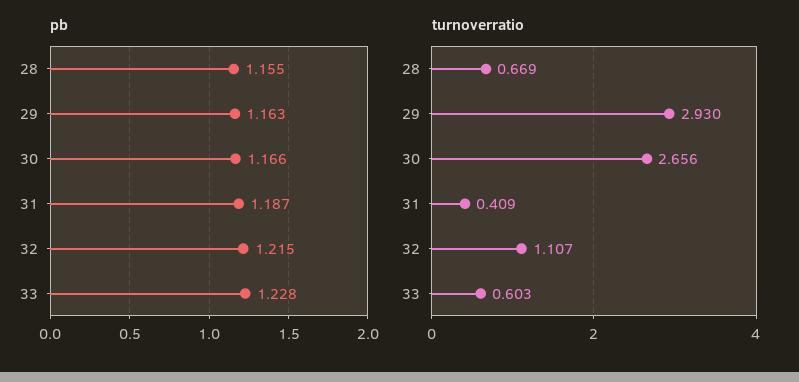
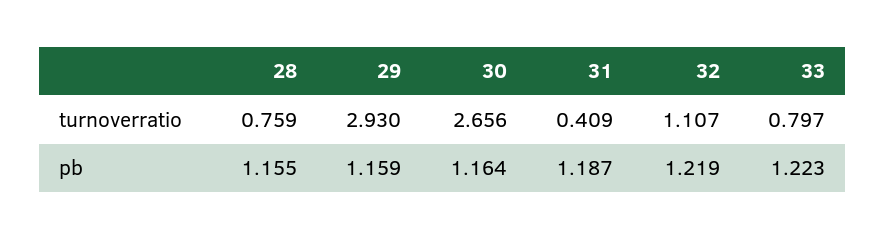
  {
    "pb": {
      "28": 1.155,
-     "29": 1.163,
+     "29": 1.159,
-     "30": 1.166,
+     "30": 1.164,
      "31": 1.187,
-     "32": 1.215,
+     "32": 1.219,
-     "33": 1.228
+     "33": 1.223
    },
    "turnoverratio": {
-     "28": 0.669,
+     "28": 0.759,
      "29": 2.93,
      "30": 2.656,
      "31": 0.409,
      "32": 1.107,
-     "33": 0.603
+     "33": 0.797
    }
  }

